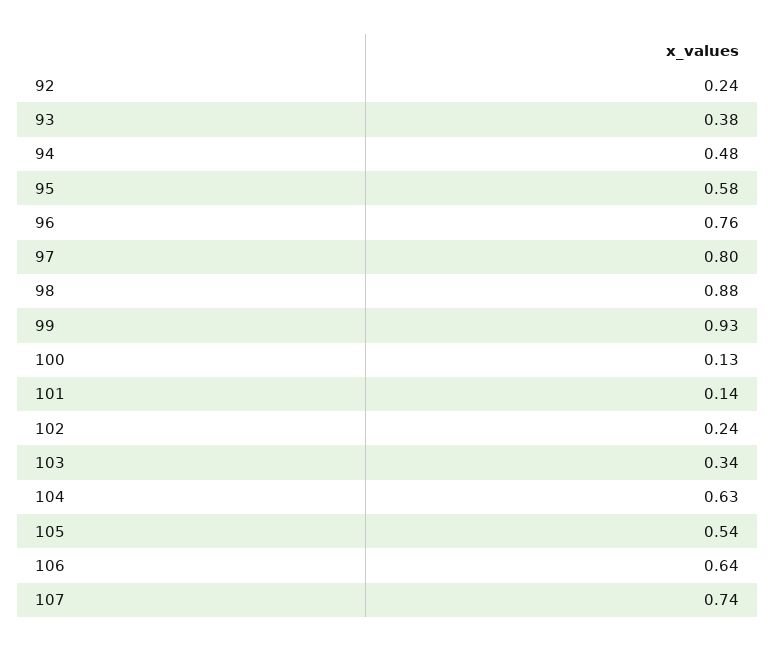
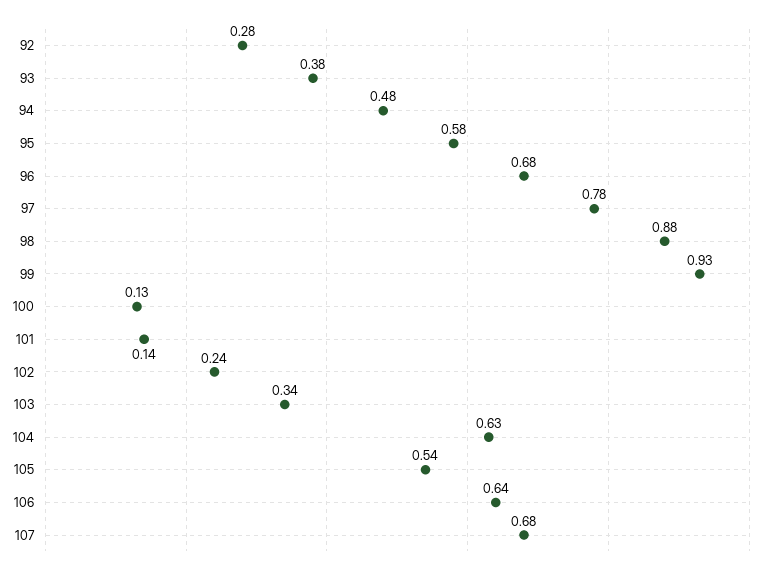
  {
-   "92": 0.24,
+   "92": 0.28,
    "93": 0.38,
    "94": 0.48,
    "95": 0.58,
-   "96": 0.76,
+   "96": 0.68,
-   "97": 0.8,
+   "97": 0.78,
    "98": 0.88,
    "99": 0.93,
    "100": 0.13,
    "101": 0.14,
    "102": 0.24,
    "103": 0.34,
    "104": 0.63,
    "105": 0.54,
    "106": 0.64,
-   "107": 0.74
+   "107": 0.68
  }

